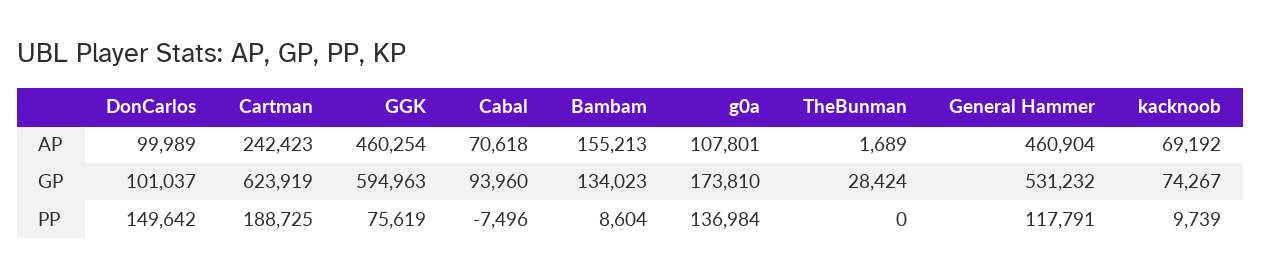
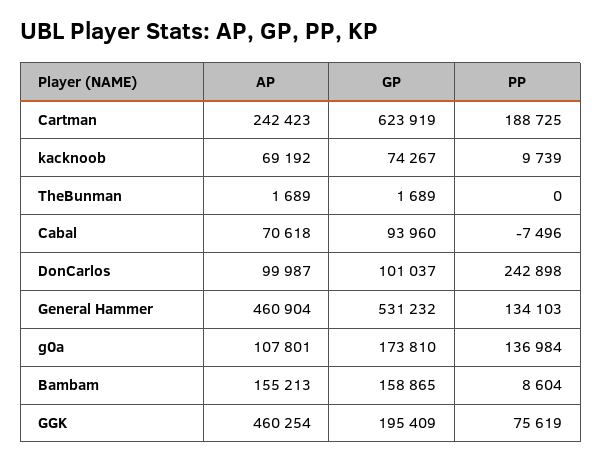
  {
    "DonCarlos": {
-     "AP": 99989,
+     "AP": 99987,
      "GP": 101037,
-     "PP": 149642
+     "PP": 242898
    },
    "Cartman": {
      "AP": 242423,
      "GP": 623919,
      "PP": 188725
    },
    "GGK": {
      "AP": 460254,
-     "GP": 594963,
+     "GP": 195409,
      "PP": 75619
    },
    "Cabal": {
      "AP": 70618,
      "GP": 93960,
      "PP": -7496
    },
    "Bambam": {
      "AP": 155213,
-     "GP": 134023,
+     "GP": 158865,
      "PP": 8604
    },
    "g0a": {
      "AP": 107801,
      "GP": 173810,
      "PP": 136984
    },
    "TheBunman": {
      "AP": 1689,
-     "GP": 28424,
+     "GP": 1689,
      "PP": 0
    },
    "General Hammer": {
      "AP": 460904,
      "GP": 531232,
-     "PP": 117791
+     "PP": 134103
    },
    "kacknoob": {
      "AP": 69192,
      "GP": 74267,
      "PP": 9739
    }
  }

